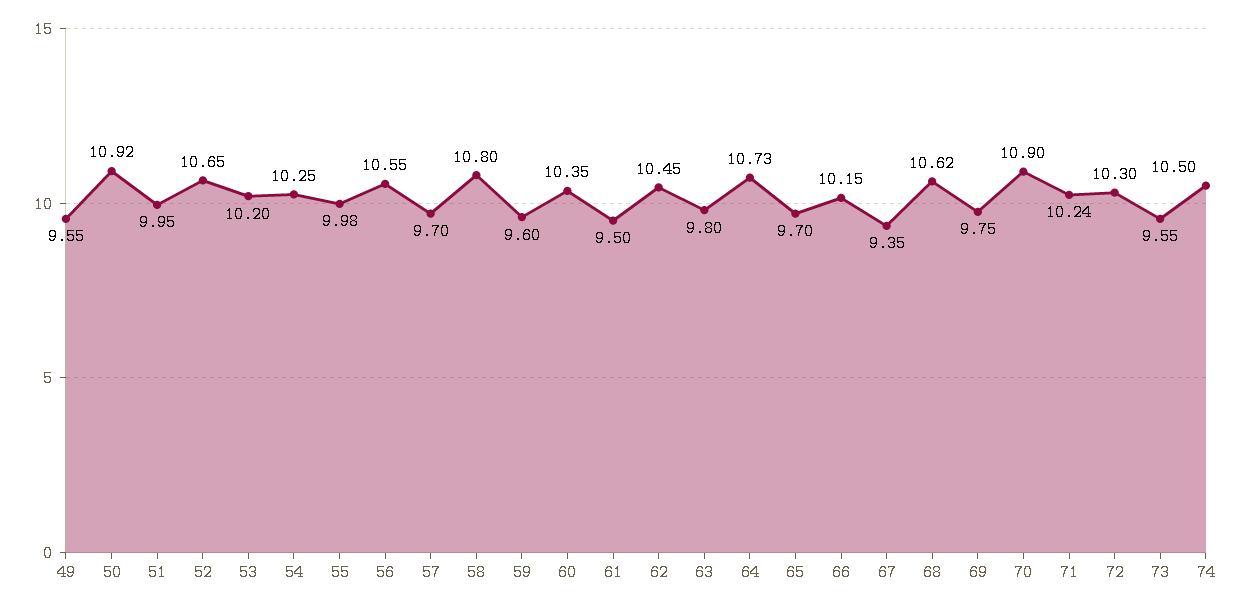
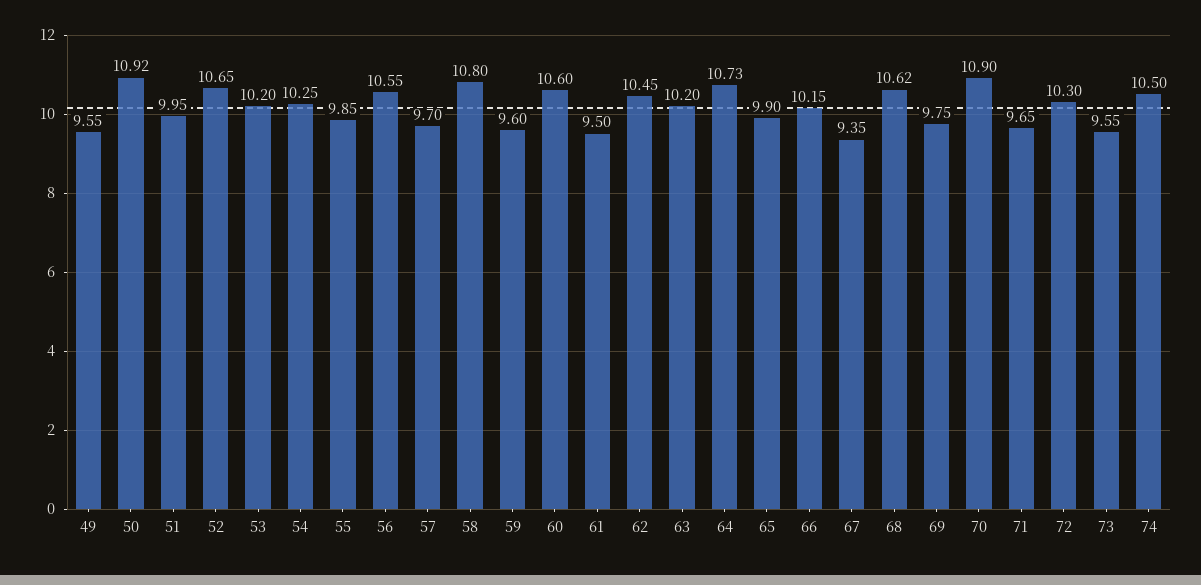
  {
    "49": 9.55,
    "50": 10.92,
    "51": 9.95,
    "52": 10.65,
    "53": 10.2,
    "54": 10.25,
-   "55": 9.98,
+   "55": 9.85,
    "56": 10.55,
    "57": 9.7,
    "58": 10.8,
    "59": 9.6,
-   "60": 10.35,
+   "60": 10.6,
    "61": 9.5,
    "62": 10.45,
-   "63": 9.8,
+   "63": 10.2,
    "64": 10.73,
-   "65": 9.7,
+   "65": 9.9,
    "66": 10.15,
    "67": 9.35,
    "68": 10.62,
    "69": 9.75,
    "70": 10.9,
-   "71": 10.24,
+   "71": 9.65,
    "72": 10.3,
    "73": 9.55,
    "74": 10.5
  }

